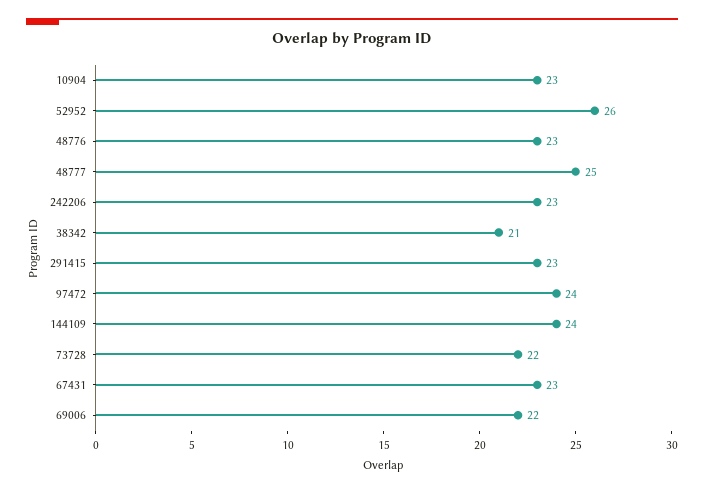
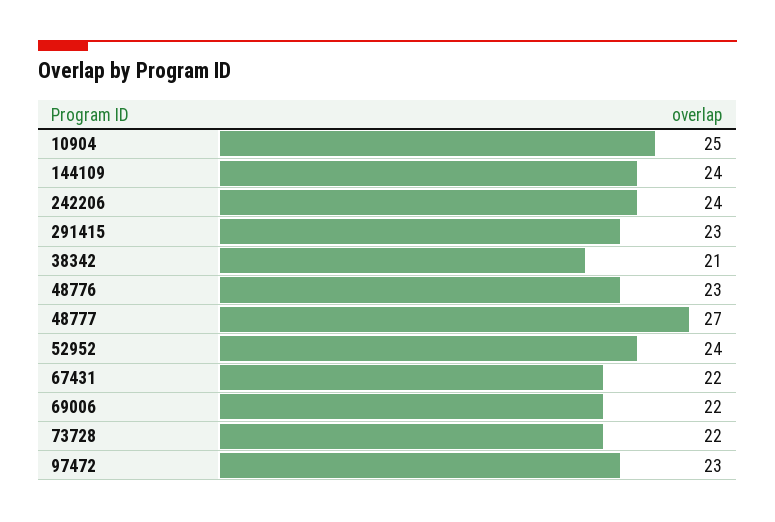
  {
-   "10904": 23,
+   "10904": 25,
-   "52952": 26,
+   "52952": 24,
    "48776": 23,
-   "48777": 25,
+   "48777": 27,
-   "242206": 23,
+   "242206": 24,
    "38342": 21,
    "291415": 23,
-   "97472": 24,
+   "97472": 23,
    "144109": 24,
    "73728": 22,
-   "67431": 23,
+   "67431": 22,
    "69006": 22
  }

